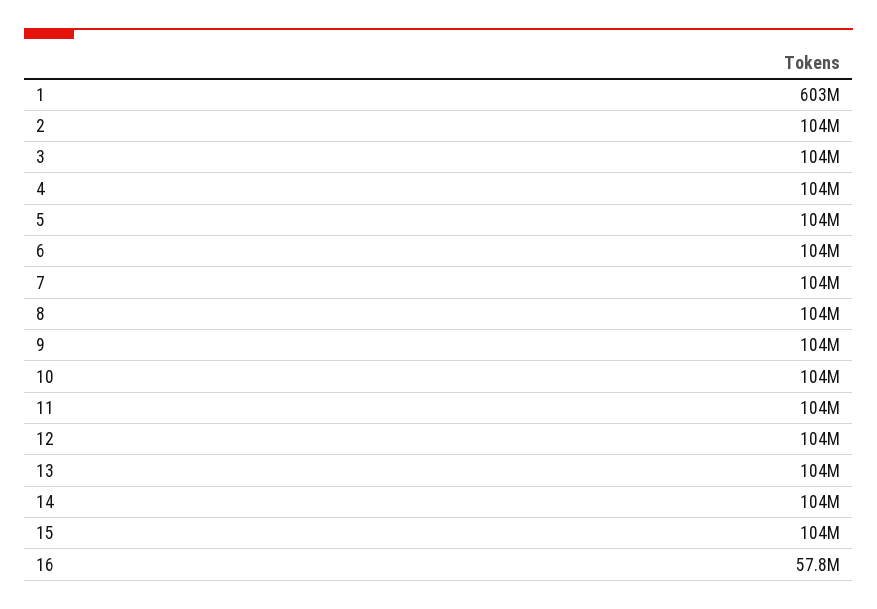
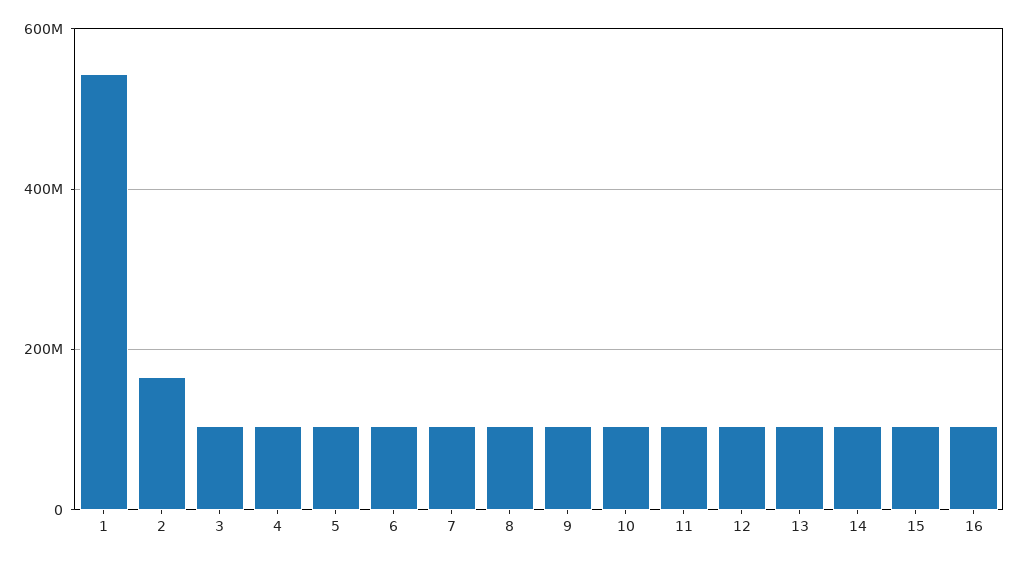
  {
-   "1": 603000000,
+   "1": 540000000,
-   "2": 104000000,
+   "2": 160000000,
    "3": 104000000,
    "4": 104000000,
    "5": 104000000,
    "6": 104000000,
    "7": 104000000,
    "8": 104000000,
    "9": 104000000,
    "10": 104000000,
    "11": 104000000,
    "12": 104000000,
    "13": 104000000,
    "14": 104000000,
    "15": 104000000,
-   "16": 57800000
+   "16": 100000000
  }

